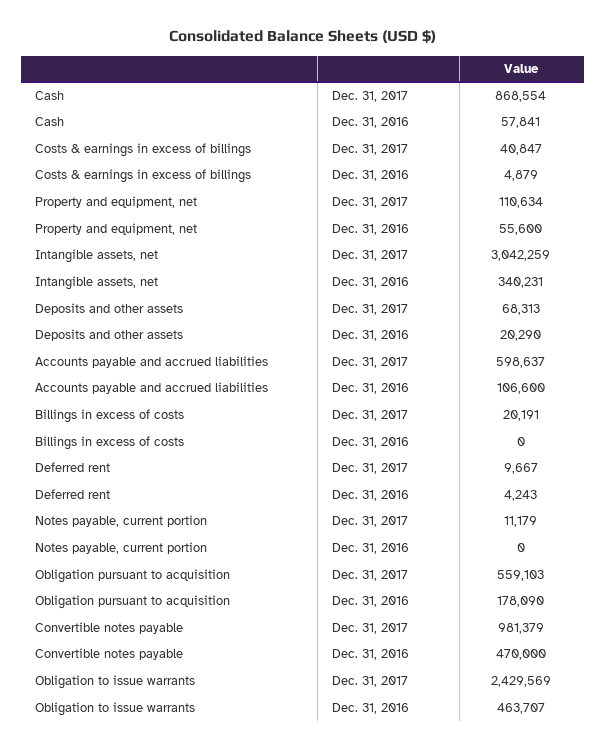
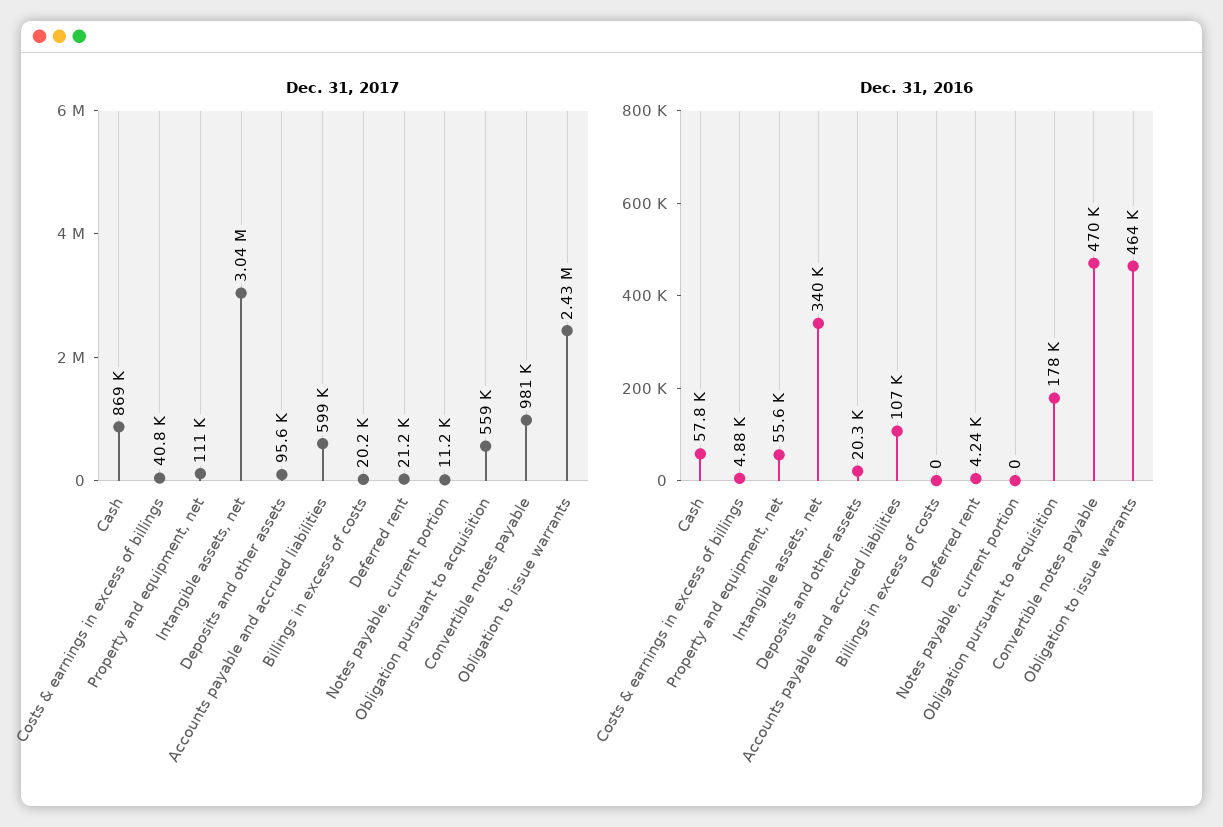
  {
    "Dec. 31, 2017": {
      "Cash": 868554,
      "Costs & earnings in excess of billings": 40847,
      "Property and equipment, net": 110634,
      "Intangible assets, net": 3042259,
-     "Deposits and other assets": 68313,
+     "Deposits and other assets": 95600,
      "Accounts payable and accrued liabilities": 598637,
      "Billings in excess of costs": 20191,
-     "Deferred rent": 9667,
+     "Deferred rent": 21200,
      "Notes payable, current portion": 11179,
      "Obligation pursuant to acquisition": 559103,
      "Convertible notes payable": 981379,
      "Obligation to issue warrants": 2429569
    },
    "Dec. 31, 2016": {
      "Cash": 57841,
      "Costs & earnings in excess of billings": 4879,
      "Property and equipment, net": 55600,
      "Intangible assets, net": 340231,
      "Deposits and other assets": 20290,
      "Accounts payable and accrued liabilities": 106600,
      "Billings in excess of costs": 0,
      "Deferred rent": 4243,
      "Notes payable, current portion": 0,
      "Obligation pursuant to acquisition": 178090,
      "Convertible notes payable": 470000,
      "Obligation to issue warrants": 463707
    }
  }

